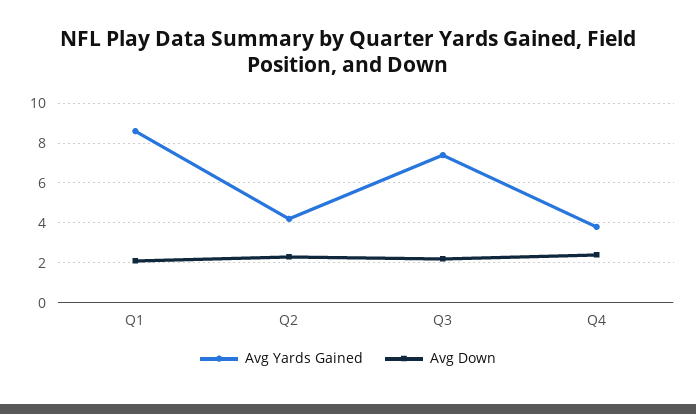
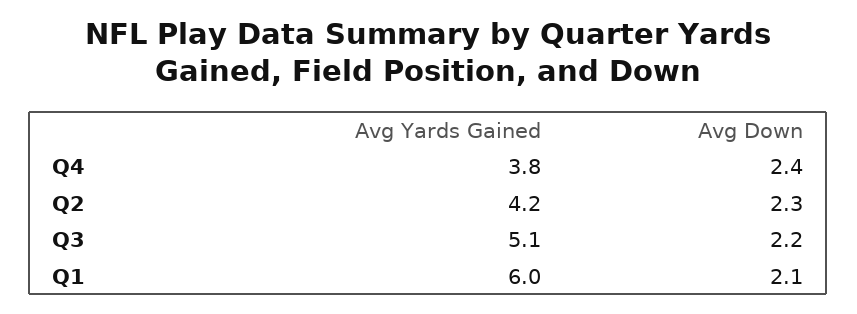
  {
    "Avg Yards Gained": {
-     "Q1": 8.5,
+     "Q1": 6,
      "Q2": 4.2,
-     "Q3": 7.5,
+     "Q3": 5.1,
      "Q4": 3.8
    },
    "Avg Down": {
      "Q1": 2.1,
      "Q2": 2.3,
      "Q3": 2.2,
      "Q4": 2.4
    }
  }

